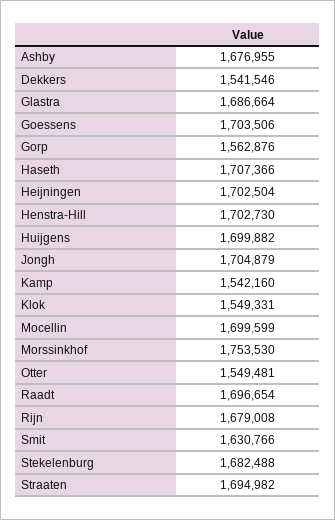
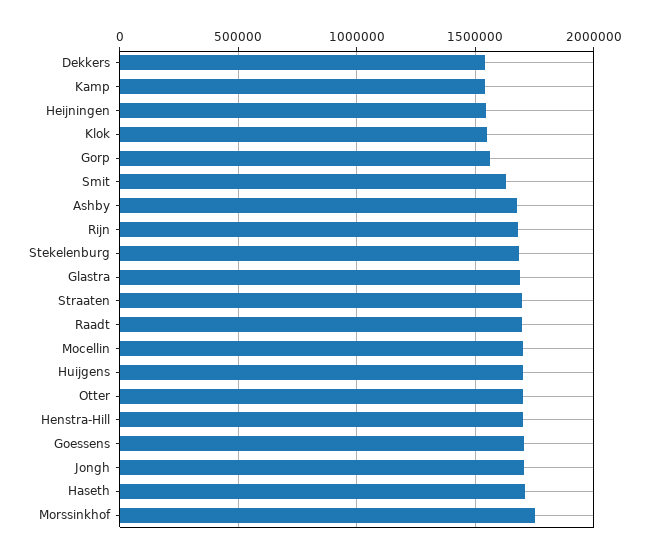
  {
    "Ashby": 1676955,
    "Dekkers": 1541546,
    "Glastra": 1686664,
    "Goessens": 1703506,
    "Gorp": 1562876,
    "Haseth": 1707366,
-   "Heijningen": 1702504,
+   "Heijningen": 1550000,
    "Henstra-Hill": 1702730,
    "Huijgens": 1699882,
    "Jongh": 1704879,
    "Kamp": 1542160,
    "Klok": 1549331,
    "Mocellin": 1699599,
    "Morssinkhof": 1753530,
-   "Otter": 1549481,
+   "Otter": 1700000,
    "Raadt": 1696654,
    "Rijn": 1679008,
    "Smit": 1630766,
    "Stekelenburg": 1682488,
    "Straaten": 1694982
  }

